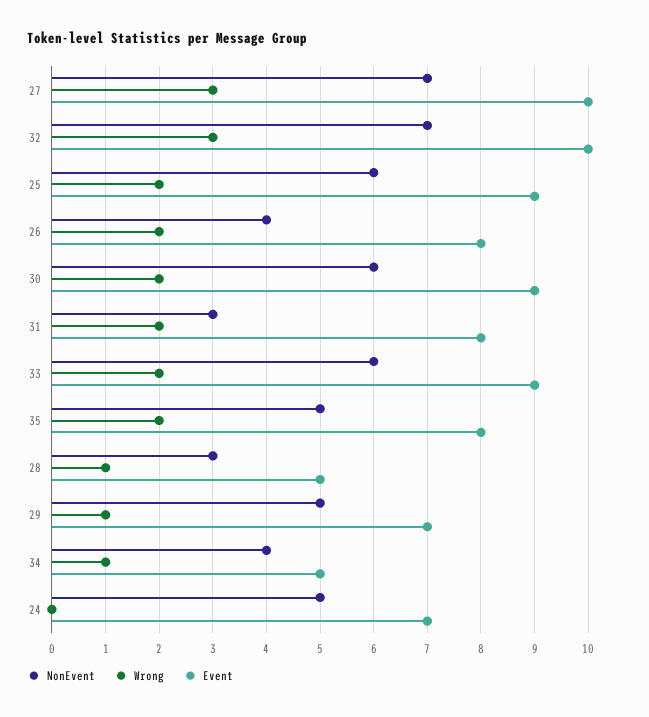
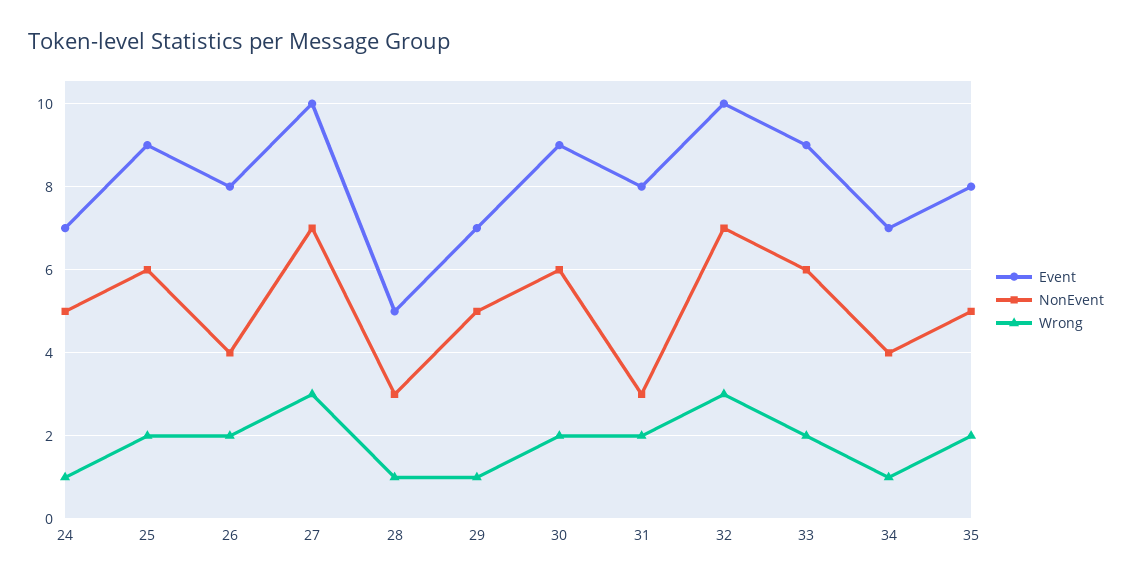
  {
    "NonEvent": {
      "27": 7,
      "32": 7,
      "25": 6,
      "26": 4,
      "30": 6,
      "31": 3,
      "33": 6,
      "35": 5,
      "28": 3,
      "29": 5,
      "34": 4,
      "24": 5
    },
    "Wrong": {
      "27": 3,
      "32": 3,
      "25": 2,
      "26": 2,
      "30": 2,
      "31": 2,
      "33": 2,
      "35": 2,
      "28": 1,
      "29": 1,
      "34": 1,
-     "24": 0
+     "24": 1
    },
    "Event": {
      "27": 10,
      "32": 10,
      "25": 9,
      "26": 8,
      "30": 9,
      "31": 8,
      "33": 9,
      "35": 8,
      "28": 5,
      "29": 7,
-     "34": 5,
+     "34": 7,
      "24": 7
    }
  }

